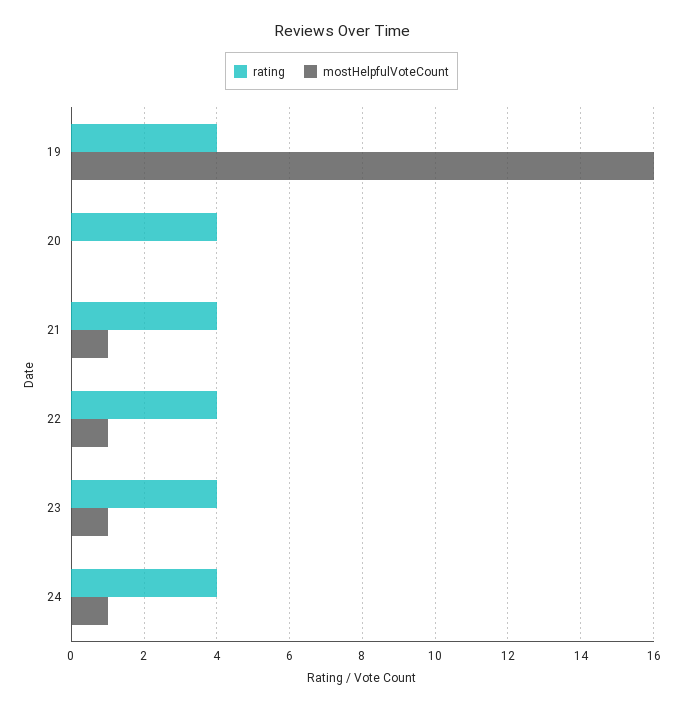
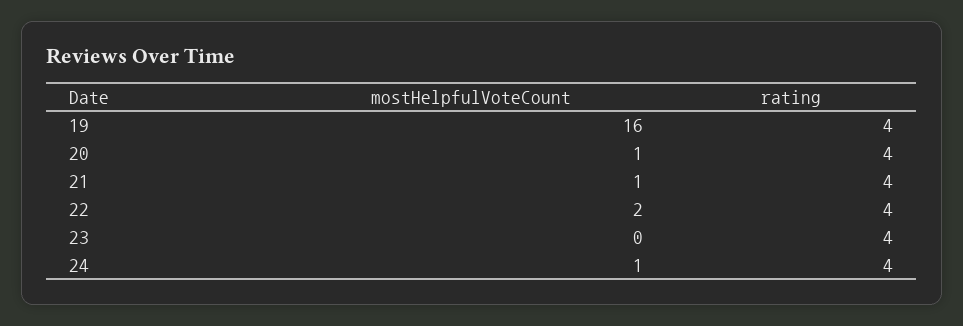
  {
    "rating": {
      "19": 4,
      "20": 4,
      "21": 4,
      "22": 4,
      "23": 4,
      "24": 4
    },
    "mostHelpfulVoteCount": {
      "19": 16,
-     "20": 0,
+     "20": 1,
      "21": 1,
-     "22": 1,
+     "22": 2,
-     "23": 1,
+     "23": 0,
      "24": 1
    }
  }

